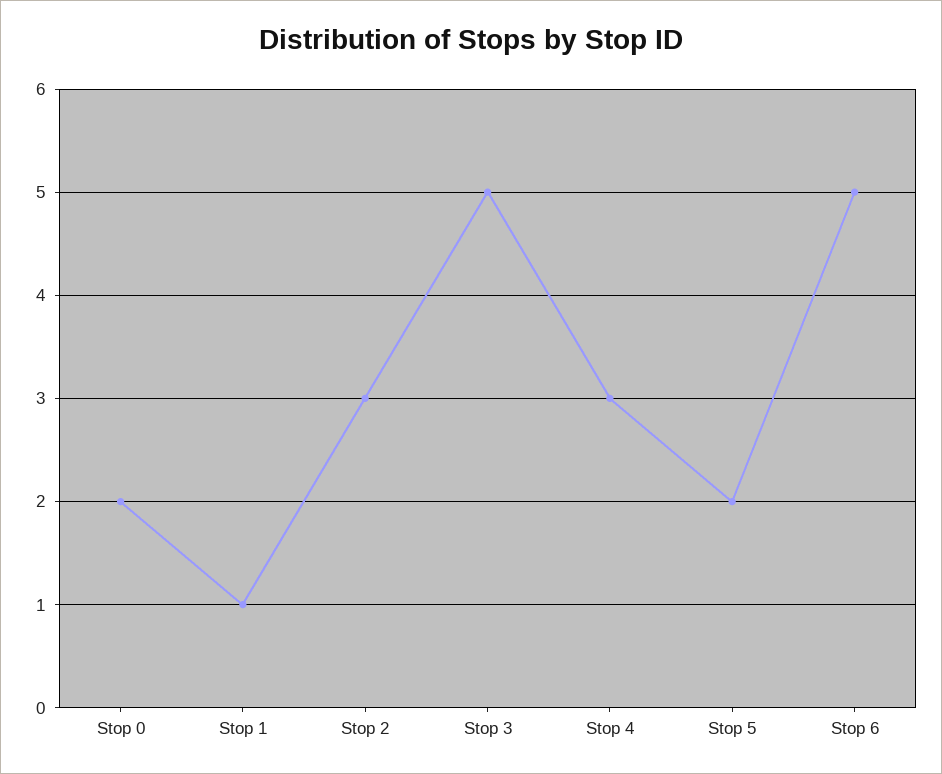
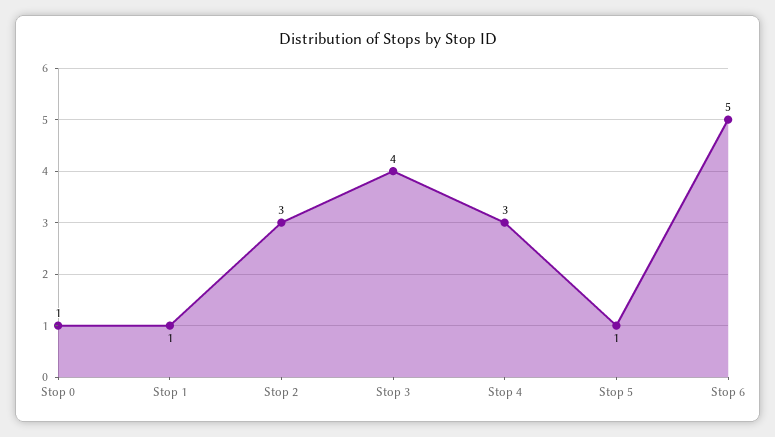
  {
-   "Stop 0": 2,
+   "Stop 0": 1,
    "Stop 1": 1,
    "Stop 2": 3,
-   "Stop 3": 5,
+   "Stop 3": 4,
    "Stop 4": 3,
-   "Stop 5": 2,
+   "Stop 5": 1,
    "Stop 6": 5
  }

